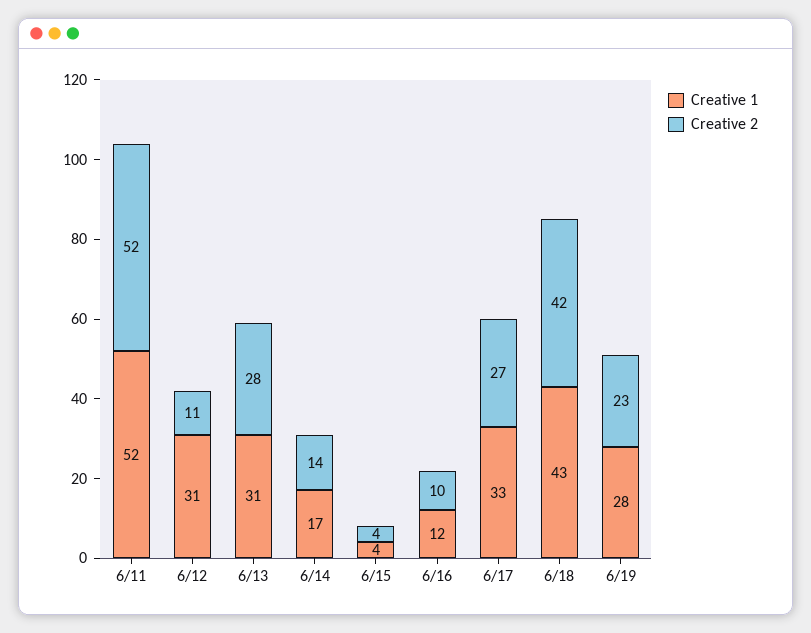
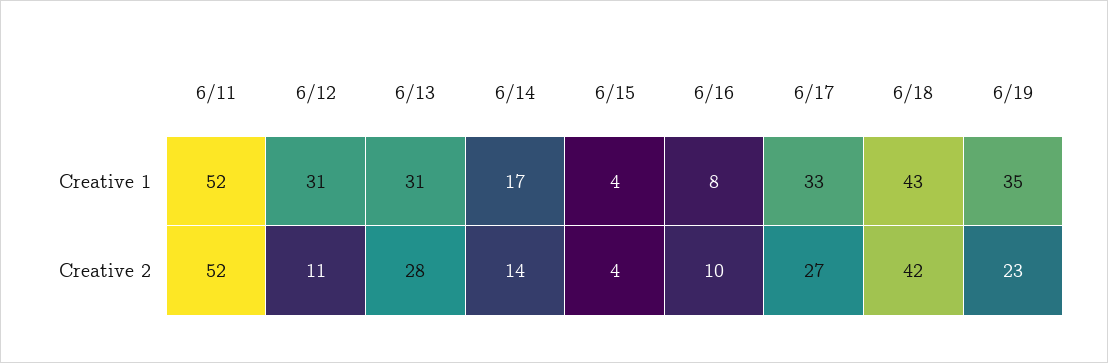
  {
    "Creative 1": {
      "6/11": 52,
      "6/12": 31,
      "6/13": 31,
      "6/14": 17,
      "6/15": 4,
-     "6/16": 12,
+     "6/16": 8,
      "6/17": 33,
      "6/18": 43,
-     "6/19": 28
+     "6/19": 35
    },
    "Creative 2": {
      "6/11": 52,
      "6/12": 11,
      "6/13": 28,
      "6/14": 14,
      "6/15": 4,
      "6/16": 10,
      "6/17": 27,
      "6/18": 42,
      "6/19": 23
    }
  }

